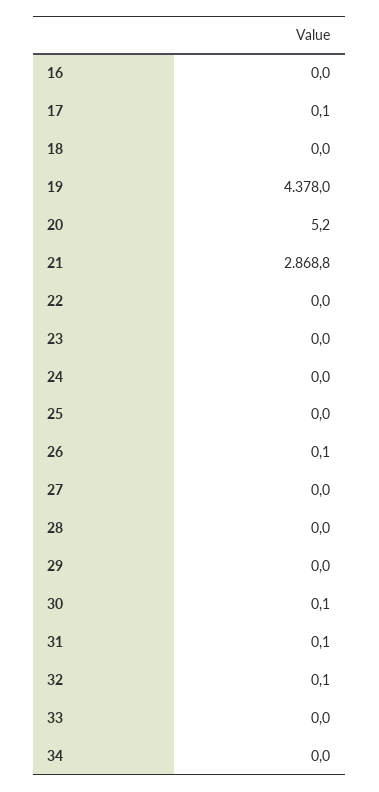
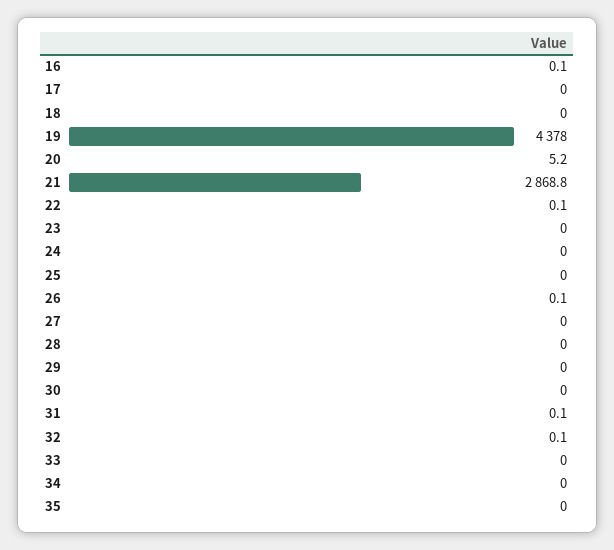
  {
-   "16": 0,
+   "16": 0.1,
-   "17": 0.1,
+   "17": 0,
    "18": 0,
    "19": 4378,
    "20": 5.2,
    "21": 2868.8,
-   "22": 0,
+   "22": 0.1,
    "23": 0,
    "24": 0,
    "25": 0,
    "26": 0.1,
    "27": 0,
    "28": 0,
    "29": 0,
-   "30": 0.1,
+   "30": 0,
    "31": 0.1,
    "32": 0.1,
    "33": 0,
-   "34": 0
+   "34": 0,
+   "35": 0
  }

